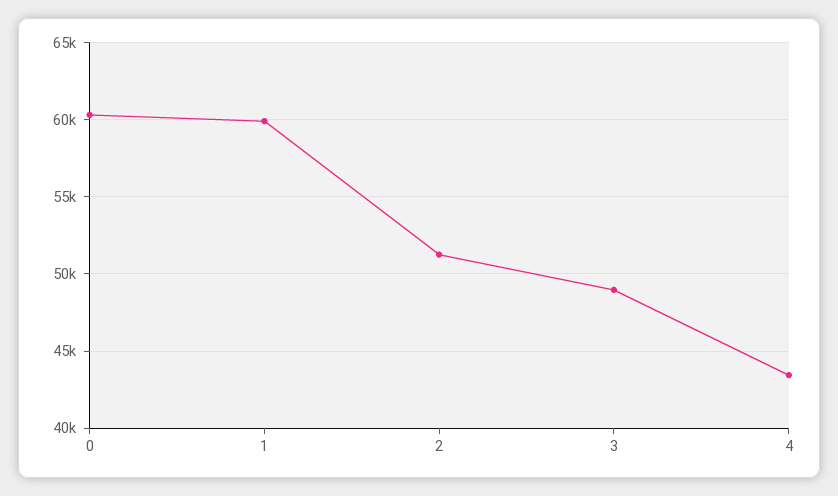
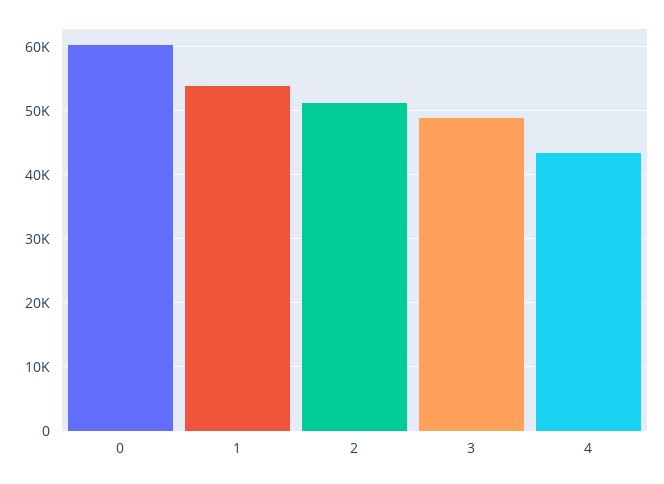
  {
    "0": 60500,
-   "1": 60000,
+   "1": 54000,
    "2": 51500,
    "3": 49000,
    "4": 43500
  }

